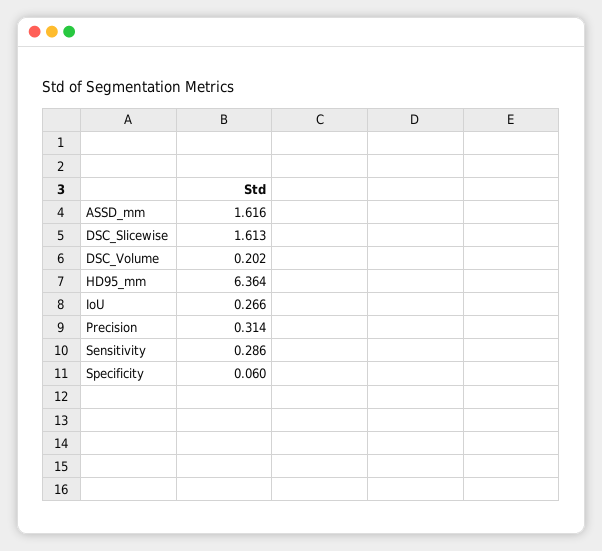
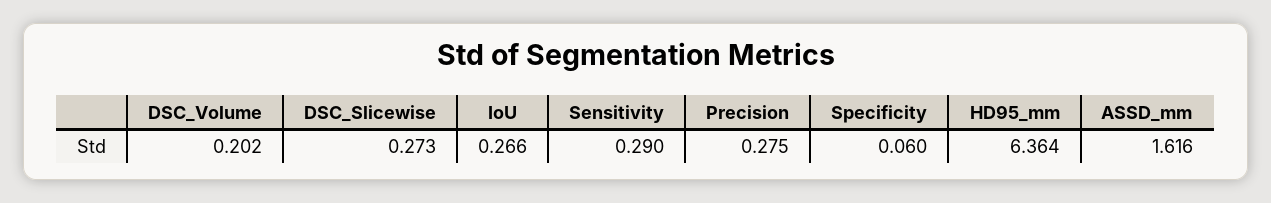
  {
    "ASSD_mm": 1.616,
-   "DSC_Slicewise": 1.613,
+   "DSC_Slicewise": 0.273,
    "DSC_Volume": 0.202,
    "HD95_mm": 6.364,
    "IoU": 0.266,
-   "Precision": 0.314,
+   "Precision": 0.275,
-   "Sensitivity": 0.286,
+   "Sensitivity": 0.29,
    "Specificity": 0.06
  }

